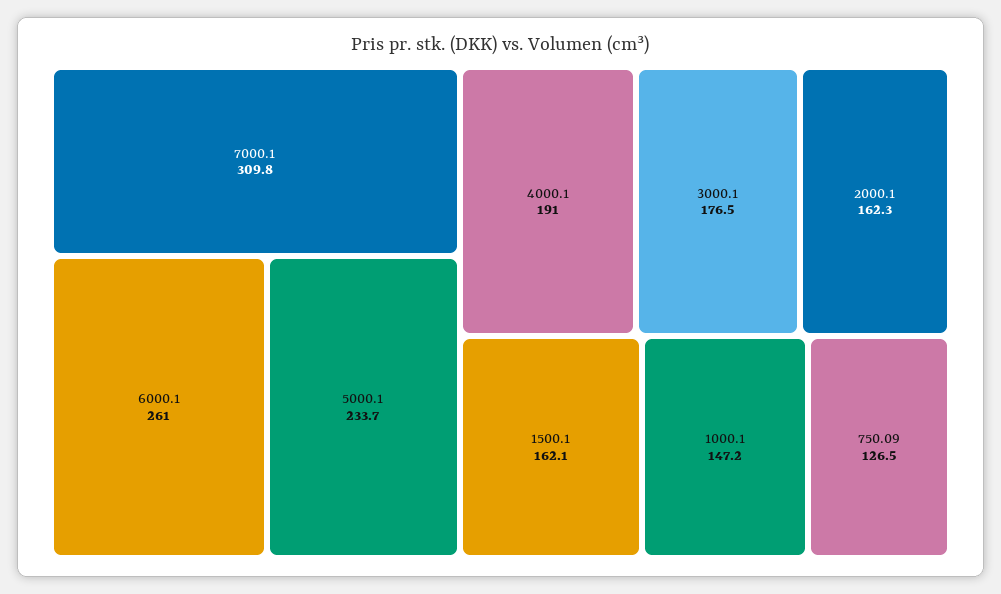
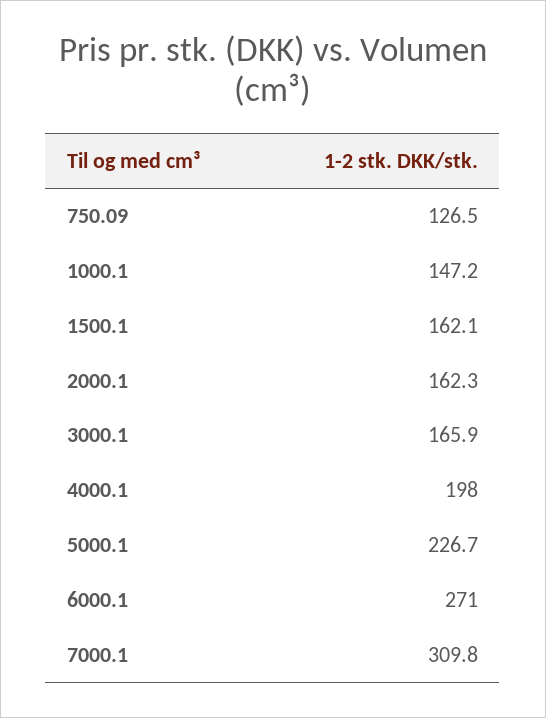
  {
    "7000.1": 309.8,
-   "6000.1": 261,
+   "6000.1": 271,
-   "5000.1": 233.7,
+   "5000.1": 226.7,
-   "4000.1": 191,
+   "4000.1": 198,
-   "3000.1": 176.5,
+   "3000.1": 165.9,
    "2000.1": 162.3,
    "1500.1": 162.1,
    "1000.1": 147.2,
    "750.09": 126.5
  }

